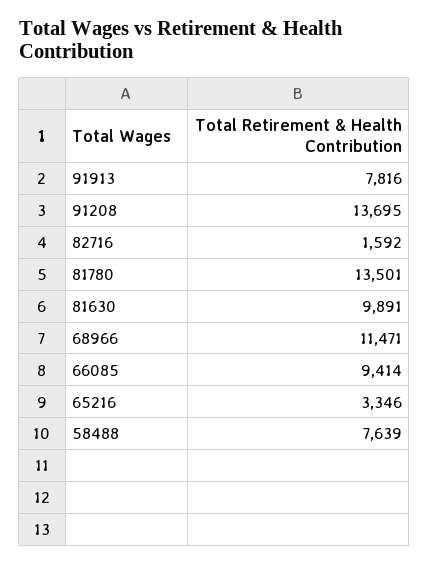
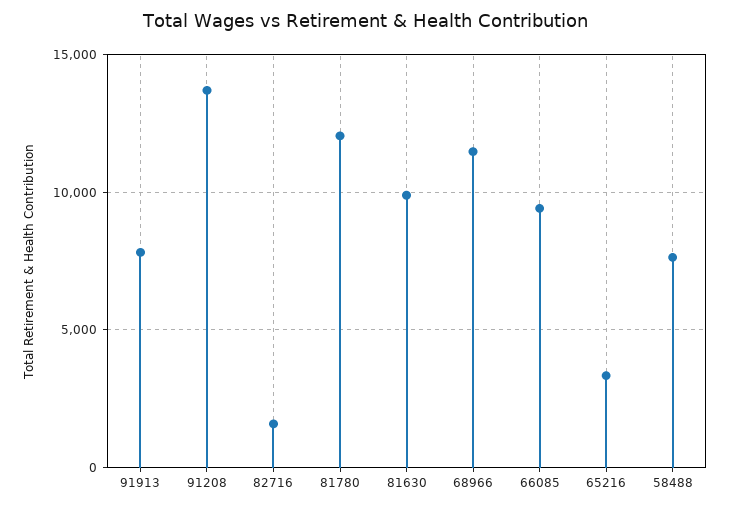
  {
    "91913": 7816,
    "91208": 13695,
    "82716": 1592,
-   "81780": 13501,
+   "81780": 12000,
    "81630": 9891,
    "68966": 11471,
    "66085": 9414,
    "65216": 3346,
    "58488": 7639
  }

